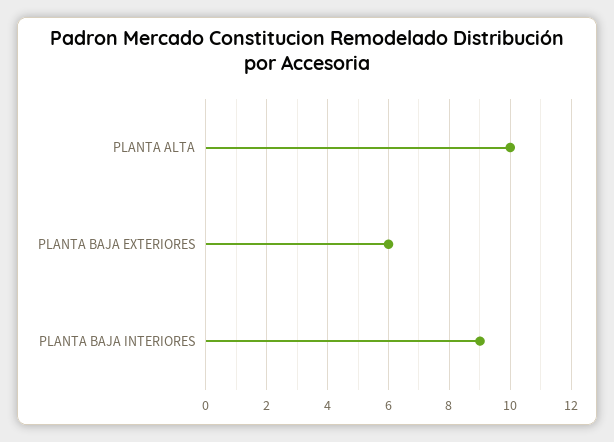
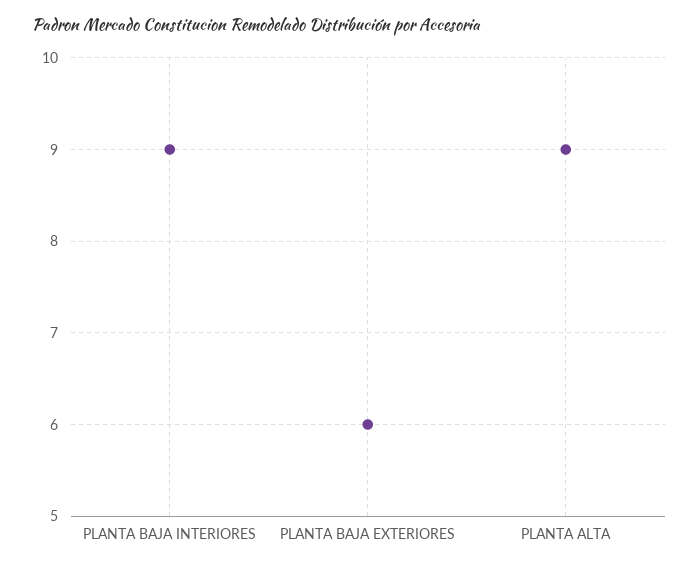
  {
-   "PLANTA ALTA": 10,
+   "PLANTA ALTA": 9,
    "PLANTA BAJA EXTERIORES": 6,
    "PLANTA BAJA INTERIORES": 9
  }

